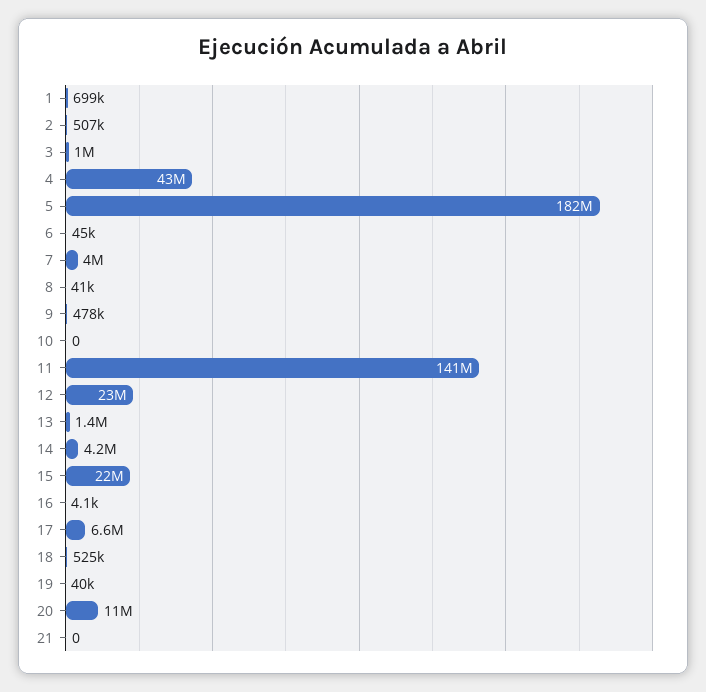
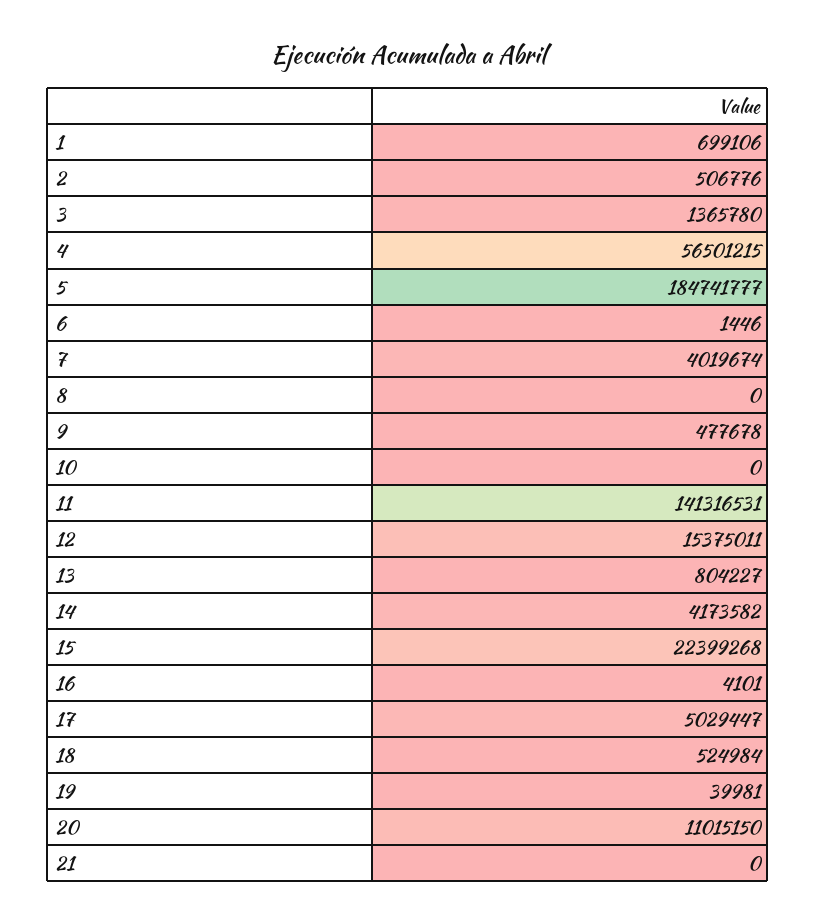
  {
    "1": 699106,
    "2": 506776,
-   "3": 1000000,
+   "3": 1365780,
-   "4": 43000000,
+   "4": 56501215,
-   "5": 182000000,
+   "5": 184741777,
-   "6": 45000,
+   "6": 1446,
    "7": 4019674,
-   "8": 41000,
+   "8": 0,
    "9": 477678,
    "10": 0,
    "11": 141316531,
-   "12": 23000000,
+   "12": 15375011,
-   "13": 1400000,
+   "13": 804227,
    "14": 4173582,
    "15": 22399268,
    "16": 4101,
-   "17": 6600000,
+   "17": 5029447,
    "18": 524984,
    "19": 39981,
    "20": 11015150,
    "21": 0
  }

